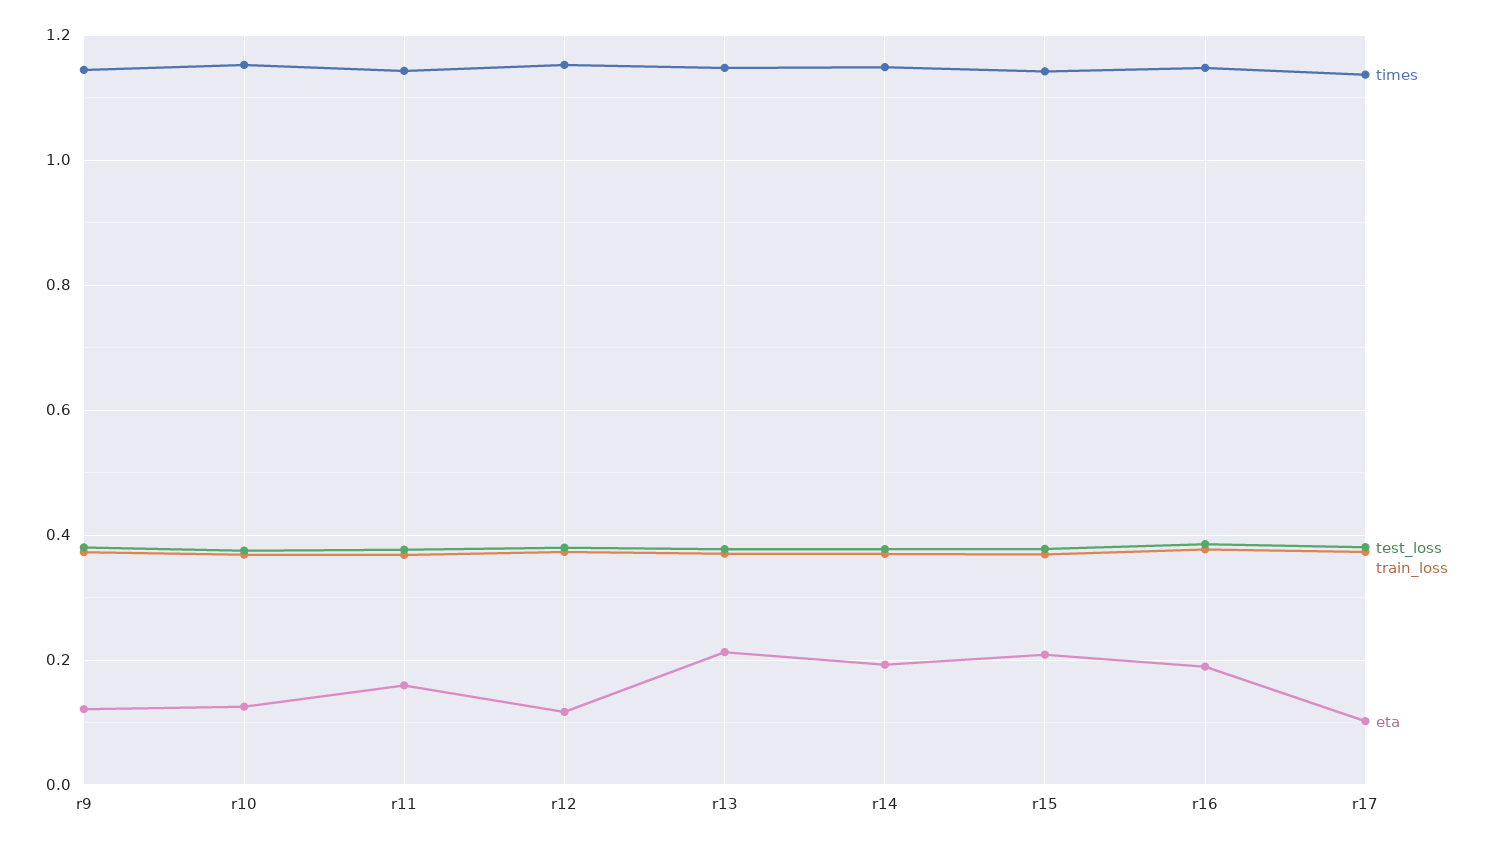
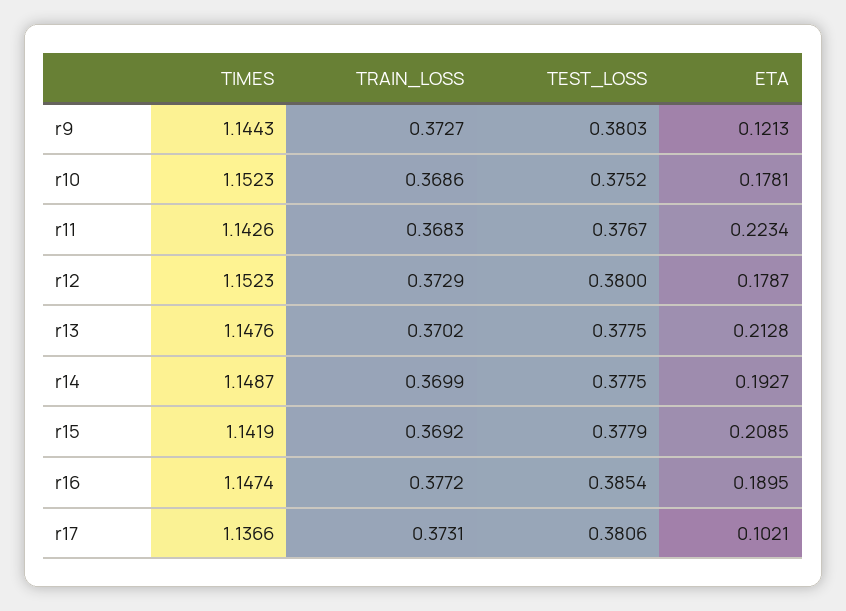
  {
    "times": {
      "r9": 1.1443,
      "r10": 1.1523,
      "r11": 1.1426,
      "r12": 1.1523,
      "r13": 1.1476,
      "r14": 1.1487,
      "r15": 1.1419,
      "r16": 1.1474,
      "r17": 1.1366
    },
    "test_loss": {
      "r9": 0.3803,
      "r10": 0.3752,
      "r11": 0.3767,
      "r12": 0.38,
      "r13": 0.3775,
      "r14": 0.3775,
      "r15": 0.3779,
      "r16": 0.3854,
      "r17": 0.3806
    },
    "train_loss": {
      "r9": 0.3727,
      "r10": 0.3686,
      "r11": 0.3683,
      "r12": 0.3729,
      "r13": 0.3702,
      "r14": 0.3699,
      "r15": 0.3692,
      "r16": 0.3772,
      "r17": 0.3731
    },
    "eta": {
      "r9": 0.1213,
-     "r10": 0.12,
+     "r10": 0.1781,
-     "r11": 0.16,
+     "r11": 0.2234,
-     "r12": 0.12,
+     "r12": 0.1787,
      "r13": 0.2128,
      "r14": 0.1927,
      "r15": 0.2085,
      "r16": 0.1895,
      "r17": 0.1021
    }
  }

